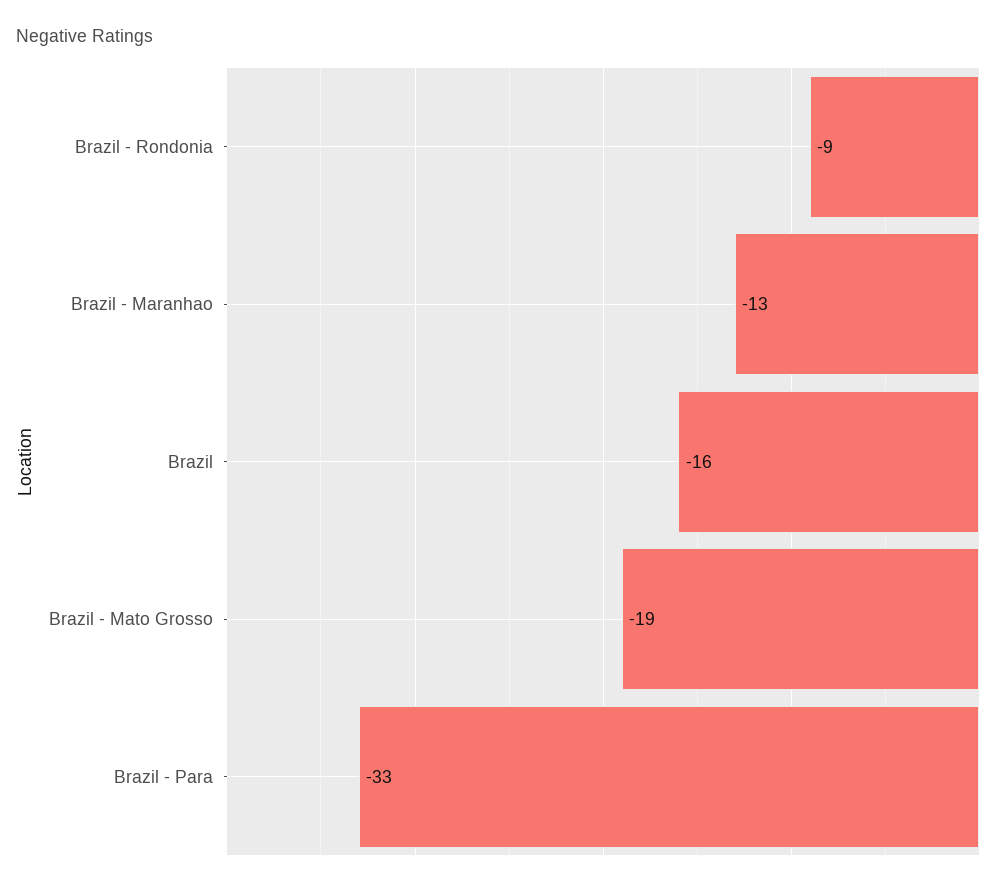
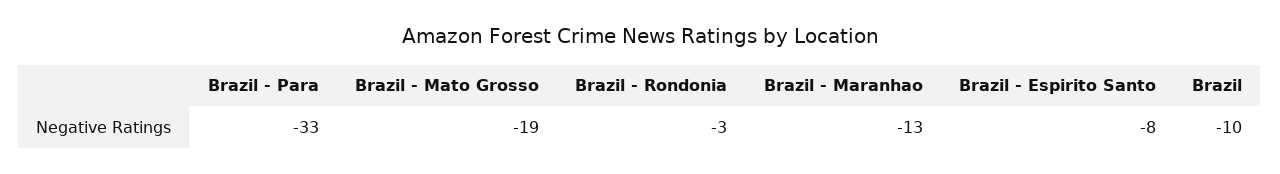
  {
-   "Brazil - Rondonia": -9,
+   "Brazil - Rondonia": -3,
    "Brazil - Maranhao": -13,
-   "Brazil": -16,
+   "Brazil": -10,
    "Brazil - Mato Grosso": -19,
-   "Brazil - Para": -33
+   "Brazil - Para": -33,
+   "Brazil - Espirito Santo": -8
  }

